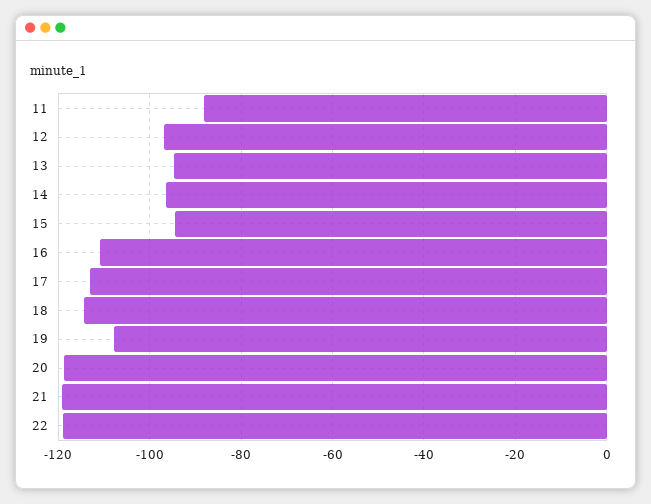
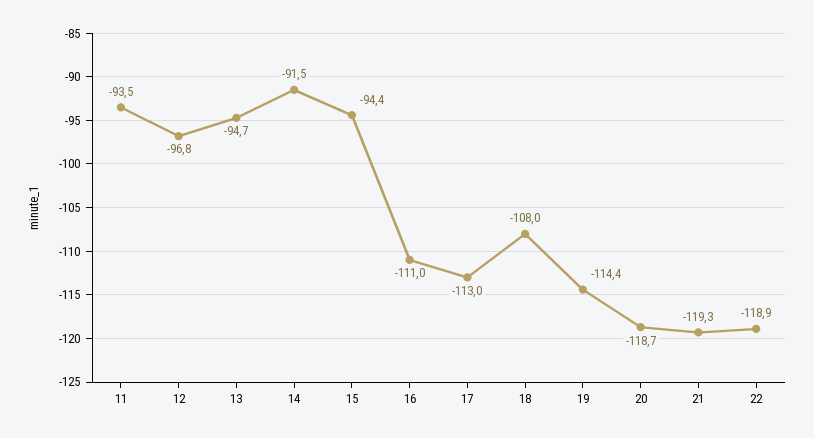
  {
-   "11": -88,
+   "11": -93.5,
    "12": -96.8,
    "13": -94.7,
-   "14": -96,
+   "14": -91.5,
    "15": -94.4,
    "16": -111,
    "17": -113,
-   "18": -114,
+   "18": -108,
-   "19": -108,
+   "19": -114.4,
    "20": -118.7,
    "21": -119.3,
    "22": -118.9
  }

